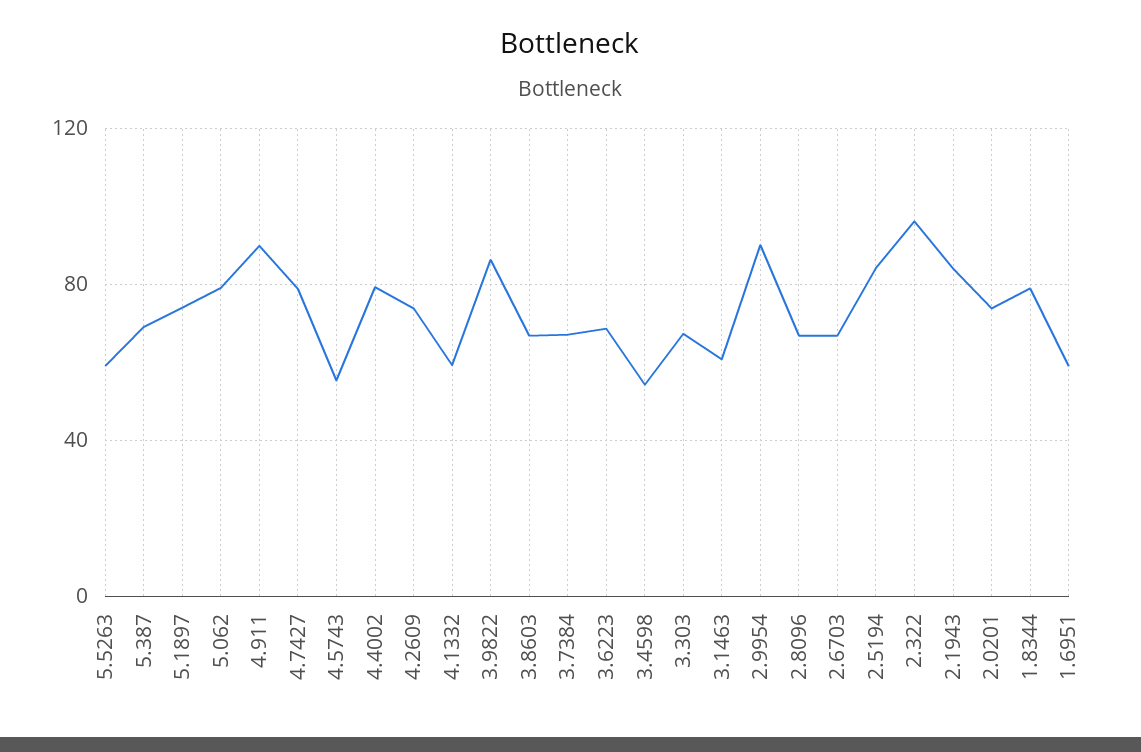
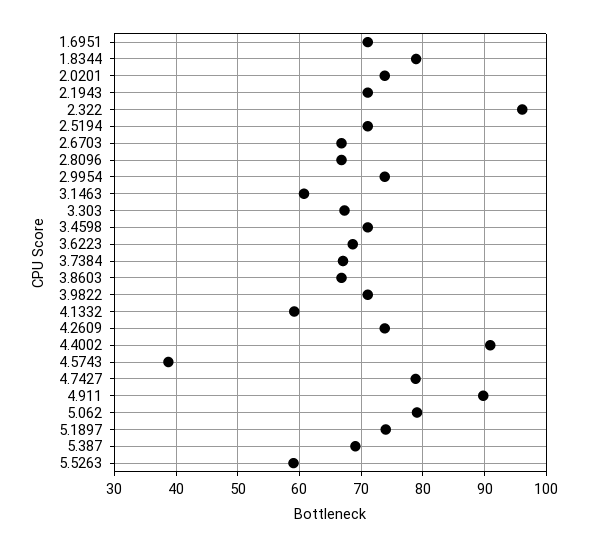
  {
    "5.5263": 59,
    "5.387": 69,
    "5.1897": 74,
    "5.062": 79,
    "4.911": 90,
    "4.7427": 79,
-   "4.5743": 55,
+   "4.5743": 39,
-   "4.4002": 80,
+   "4.4002": 91,
    "4.2609": 74,
    "4.1332": 59,
-   "3.9822": 85,
+   "3.9822": 71,
    "3.8603": 67,
    "3.7384": 67,
    "3.6223": 69,
-   "3.4598": 55,
+   "3.4598": 71,
    "3.303": 67,
    "3.1463": 61,
-   "2.9954": 90,
+   "2.9954": 74,
    "2.8096": 67,
    "2.6703": 67,
-   "2.5194": 85,
+   "2.5194": 71,
    "2.322": 96,
-   "2.1943": 85,
+   "2.1943": 71,
    "2.0201": 74,
    "1.8344": 79,
-   "1.6951": 60
+   "1.6951": 71
  }

